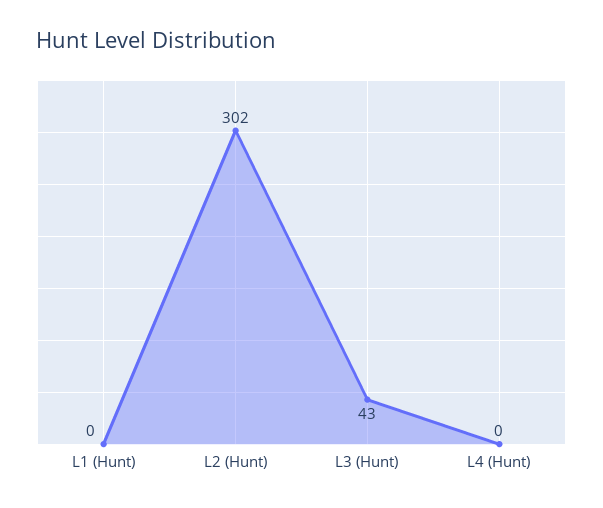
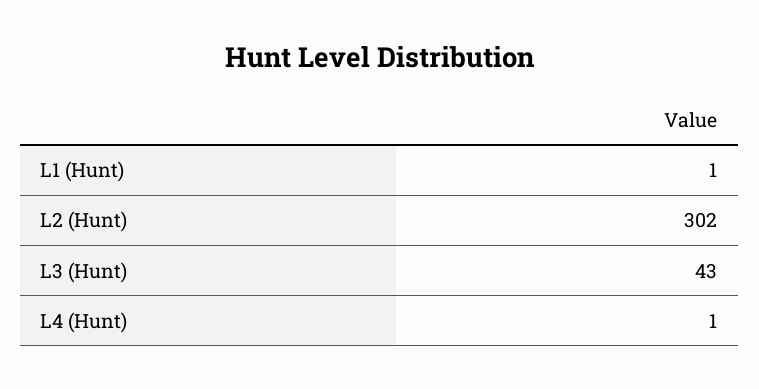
  {
-   "L1 (Hunt)": 0,
+   "L1 (Hunt)": 1,
    "L2 (Hunt)": 302,
    "L3 (Hunt)": 43,
-   "L4 (Hunt)": 0
+   "L4 (Hunt)": 1
  }

